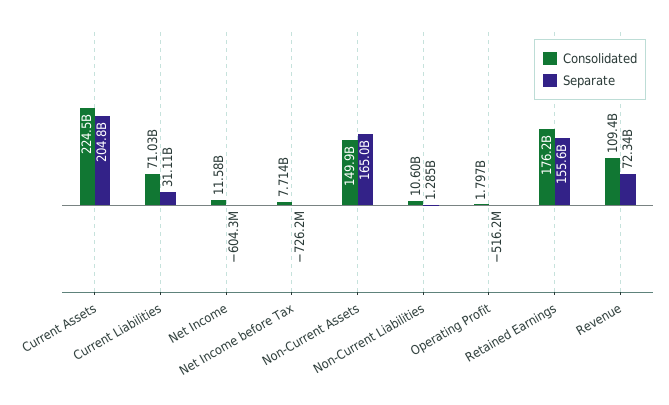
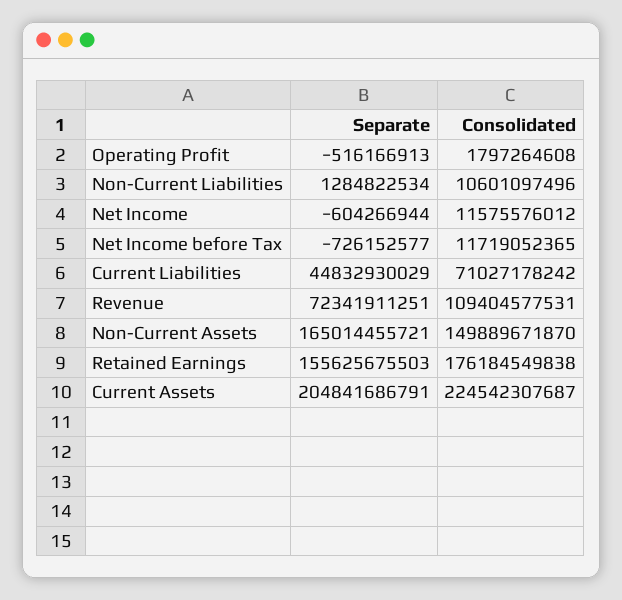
  {
    "Consolidated": {
      "Current Assets": 224542307687,
      "Current Liabilities": 71027178242,
      "Net Income": 11575576012,
-     "Net Income before Tax": 7714000000,
+     "Net Income before Tax": 11719052365,
      "Non-Current Assets": 149889671870,
      "Non-Current Liabilities": 10601097496,
      "Operating Profit": 1797264608,
      "Retained Earnings": 176184549838,
      "Revenue": 109404577531
    },
    "Separate": {
      "Current Assets": 204841686791,
-     "Current Liabilities": 31110000000,
+     "Current Liabilities": 44832930029,
      "Net Income": -604266944,
      "Net Income before Tax": -726152577,
      "Non-Current Assets": 165014455721,
      "Non-Current Liabilities": 1284822534,
      "Operating Profit": -516166913,
      "Retained Earnings": 155625675503,
      "Revenue": 72341911251
    }
  }

